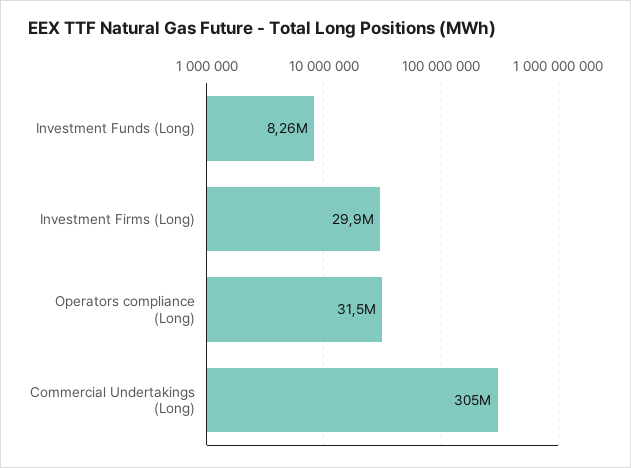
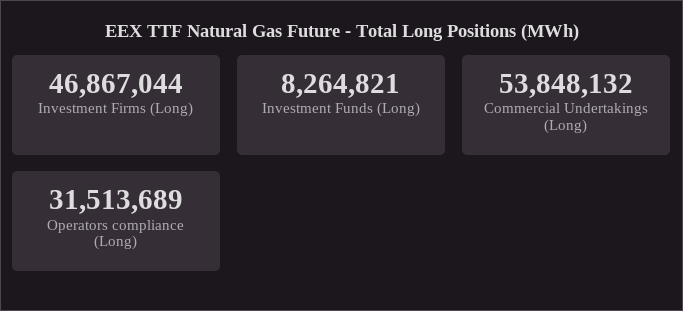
  {
    "Investment Funds (Long)": 8264821,
-   "Investment Firms (Long)": 29900000,
+   "Investment Firms (Long)": 46867044,
    "Operators compliance (Long)": 31513689,
-   "Commercial Undertakings (Long)": 305000000
+   "Commercial Undertakings (Long)": 53848132
  }

